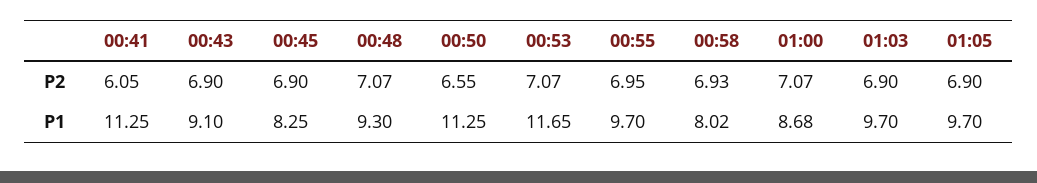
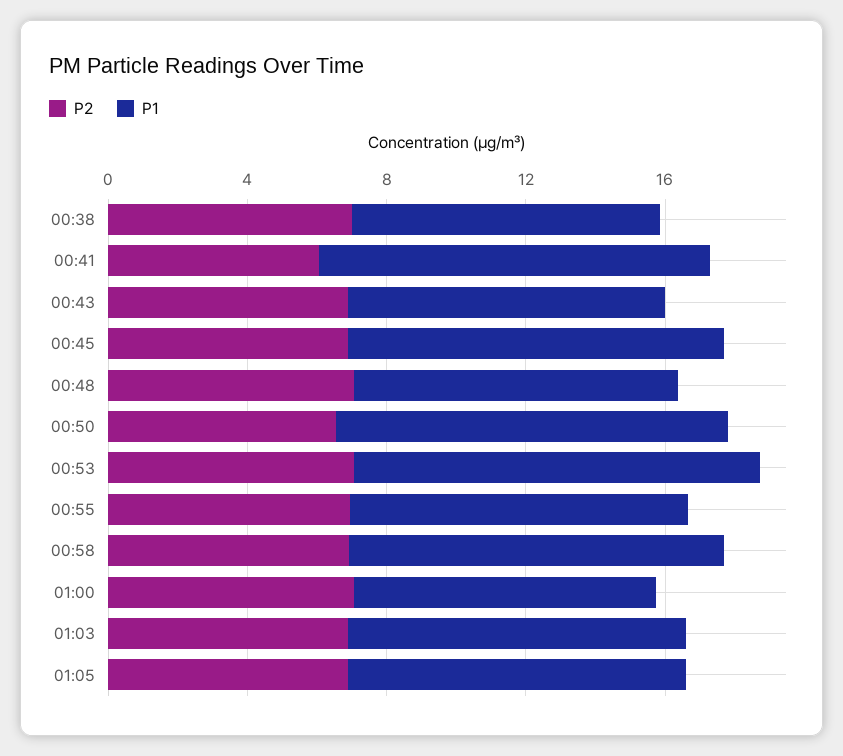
  {
    "P2": {
      "00:41": 6.05,
      "00:43": 6.9,
      "00:45": 6.9,
      "00:48": 7.07,
      "00:50": 6.55,
      "00:53": 7.07,
      "00:55": 6.95,
      "00:58": 6.93,
      "01:00": 7.07,
      "01:03": 6.9,
-     "01:05": 6.9
+     "01:05": 6.9,
+     "00:38": 7
    },
    "P1": {
      "00:41": 11.25,
      "00:43": 9.1,
-     "00:45": 8.25,
+     "00:45": 11,
      "00:48": 9.3,
      "00:50": 11.25,
      "00:53": 11.65,
      "00:55": 9.7,
-     "00:58": 8.02,
+     "00:58": 11,
      "01:00": 8.68,
      "01:03": 9.7,
-     "01:05": 9.7
+     "01:05": 9.7,
+     "00:38": 9
    }
  }

